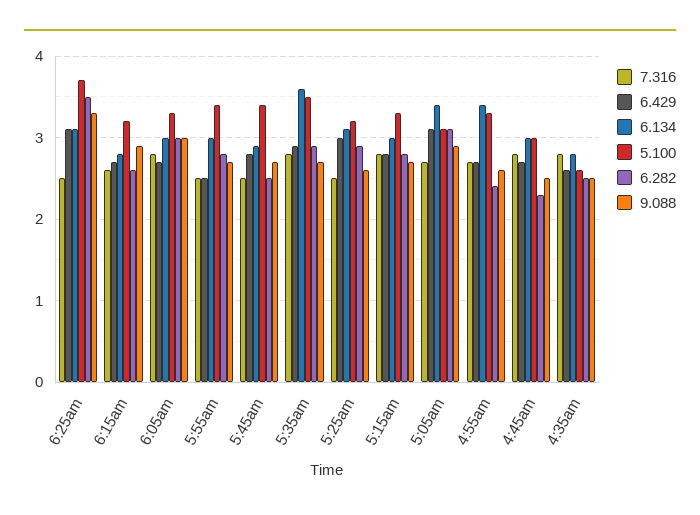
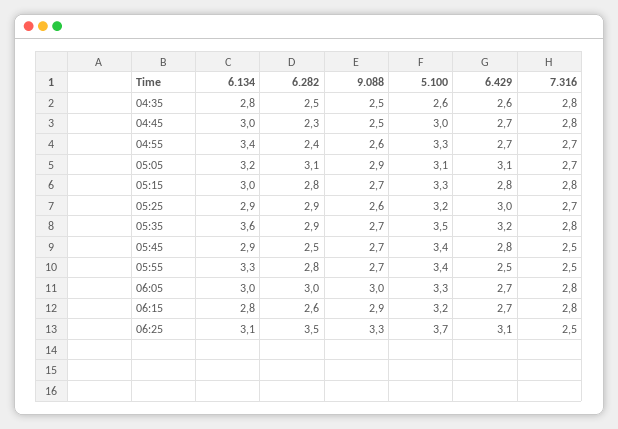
  {
    "7.316": {
      "6:25am": 2.5,
-     "6:15am": 2.6,
+     "6:15am": 2.8,
      "6:05am": 2.8,
      "5:55am": 2.5,
      "5:45am": 2.5,
      "5:35am": 2.8,
-     "5:25am": 2.5,
+     "5:25am": 2.7,
      "5:15am": 2.8,
      "5:05am": 2.7,
      "4:55am": 2.7,
      "4:45am": 2.8,
      "4:35am": 2.8
    },
    "6.429": {
      "6:25am": 3.1,
      "6:15am": 2.7,
      "6:05am": 2.7,
      "5:55am": 2.5,
      "5:45am": 2.8,
-     "5:35am": 2.9,
+     "5:35am": 3.2,
      "5:25am": 3,
      "5:15am": 2.8,
      "5:05am": 3.1,
      "4:55am": 2.7,
      "4:45am": 2.7,
      "4:35am": 2.6
    },
    "6.134": {
      "6:25am": 3.1,
      "6:15am": 2.8,
      "6:05am": 3,
-     "5:55am": 3,
+     "5:55am": 3.3,
      "5:45am": 2.9,
      "5:35am": 3.6,
-     "5:25am": 3.1,
+     "5:25am": 2.9,
      "5:15am": 3,
-     "5:05am": 3.4,
+     "5:05am": 3.2,
      "4:55am": 3.4,
      "4:45am": 3,
      "4:35am": 2.8
    },
    "5.100": {
      "6:25am": 3.7,
      "6:15am": 3.2,
      "6:05am": 3.3,
      "5:55am": 3.4,
      "5:45am": 3.4,
      "5:35am": 3.5,
      "5:25am": 3.2,
      "5:15am": 3.3,
      "5:05am": 3.1,
      "4:55am": 3.3,
      "4:45am": 3,
      "4:35am": 2.6
    },
    "6.282": {
      "6:25am": 3.5,
      "6:15am": 2.6,
      "6:05am": 3,
      "5:55am": 2.8,
      "5:45am": 2.5,
      "5:35am": 2.9,
      "5:25am": 2.9,
      "5:15am": 2.8,
      "5:05am": 3.1,
      "4:55am": 2.4,
      "4:45am": 2.3,
      "4:35am": 2.5
    },
    "9.088": {
      "6:25am": 3.3,
      "6:15am": 2.9,
      "6:05am": 3,
      "5:55am": 2.7,
      "5:45am": 2.7,
      "5:35am": 2.7,
      "5:25am": 2.6,
      "5:15am": 2.7,
      "5:05am": 2.9,
      "4:55am": 2.6,
      "4:45am": 2.5,
      "4:35am": 2.5
    }
  }

